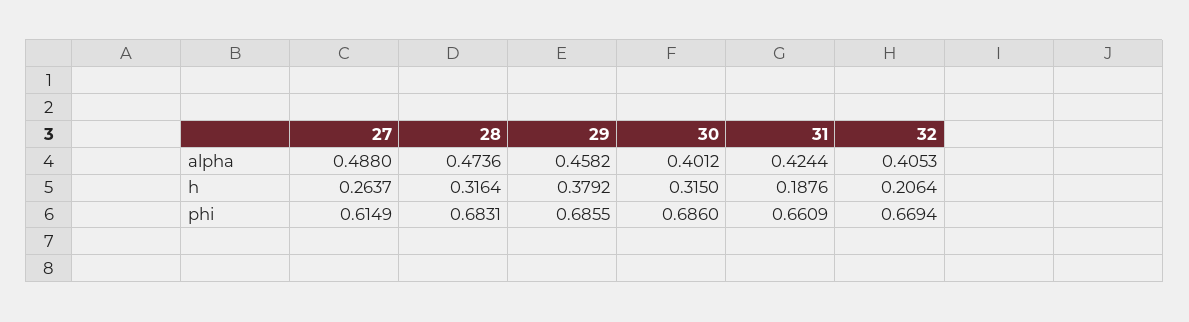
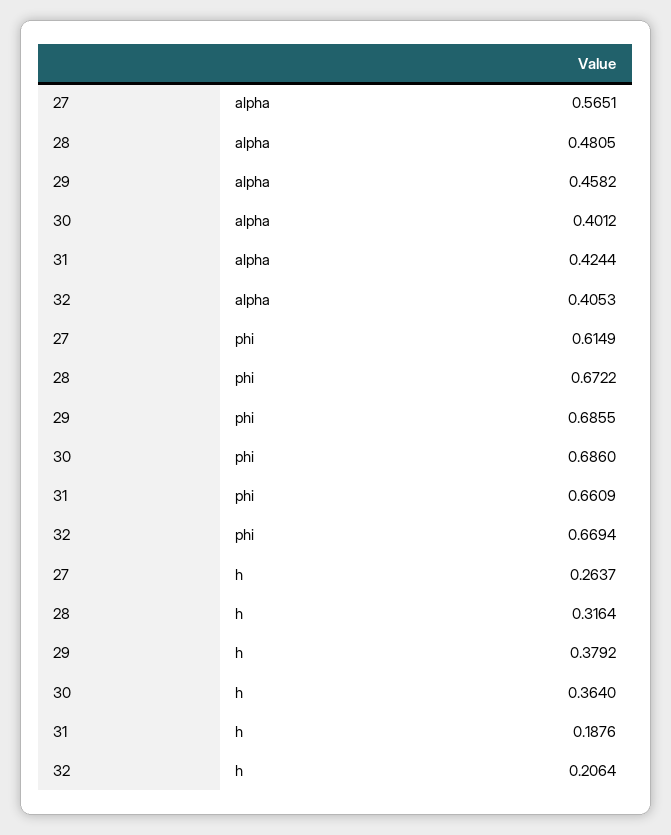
  {
    "27": {
-     "alpha": 0.488,
+     "alpha": 0.5651,
      "h": 0.2637,
      "phi": 0.6149
    },
    "28": {
-     "alpha": 0.4736,
+     "alpha": 0.4805,
      "h": 0.3164,
-     "phi": 0.6831
+     "phi": 0.6722
    },
    "29": {
      "alpha": 0.4582,
      "h": 0.3792,
      "phi": 0.6855
    },
    "30": {
      "alpha": 0.4012,
-     "h": 0.315,
+     "h": 0.364,
      "phi": 0.686
    },
    "31": {
      "alpha": 0.4244,
      "h": 0.1876,
      "phi": 0.6609
    },
    "32": {
      "alpha": 0.4053,
      "h": 0.2064,
      "phi": 0.6694
    }
  }

